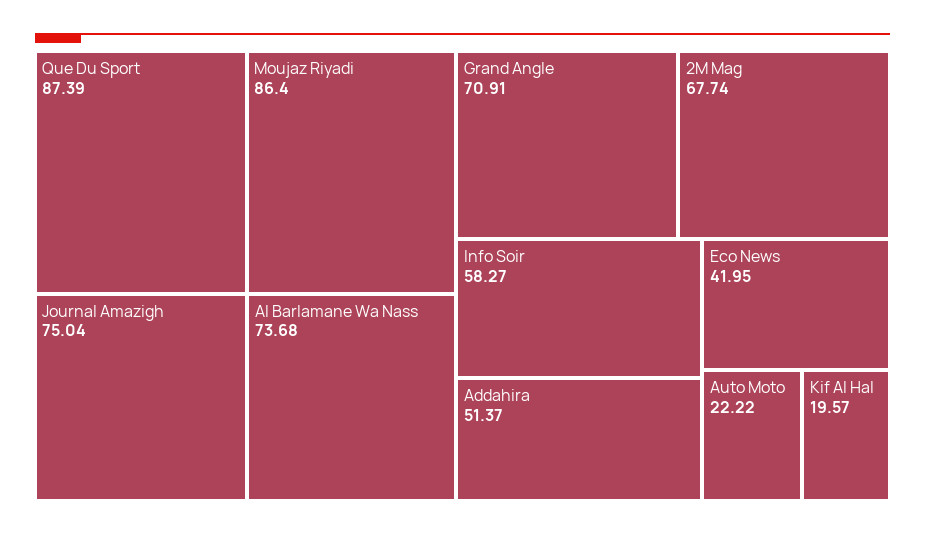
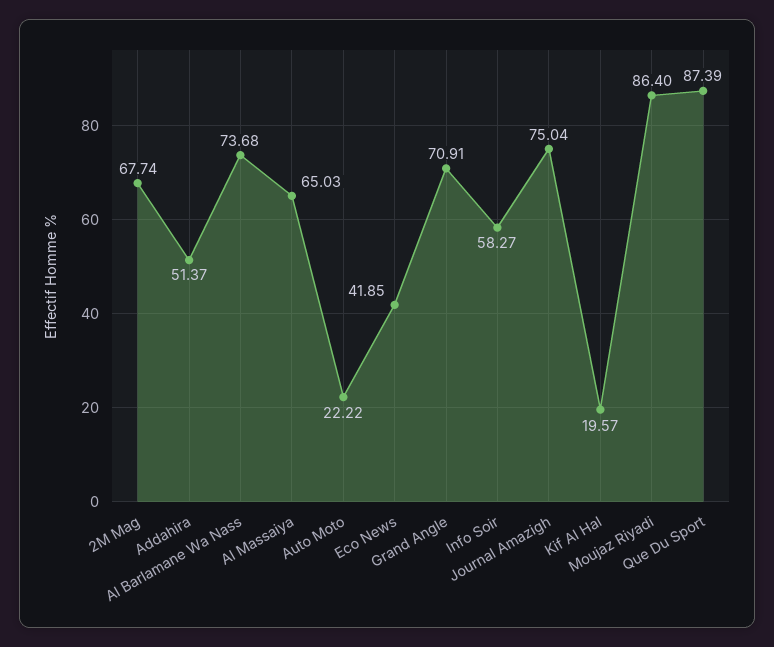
  {
    "Que Du Sport": 87.39,
    "Moujaz Riyadi": 86.4,
    "Journal Amazigh": 75.04,
    "Al Barlamane Wa Nass": 73.68,
    "Grand Angle": 70.91,
    "2M Mag": 67.74,
    "Info Soir": 58.27,
    "Addahira": 51.37,
-   "Eco News": 41.95,
+   "Eco News": 41.85,
    "Auto Moto": 22.22,
-   "Kif Al Hal": 19.57
+   "Kif Al Hal": 19.57,
+   "Al Massaiya": 65.03
  }

